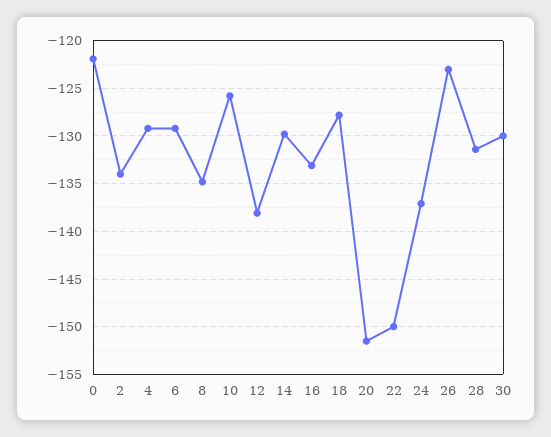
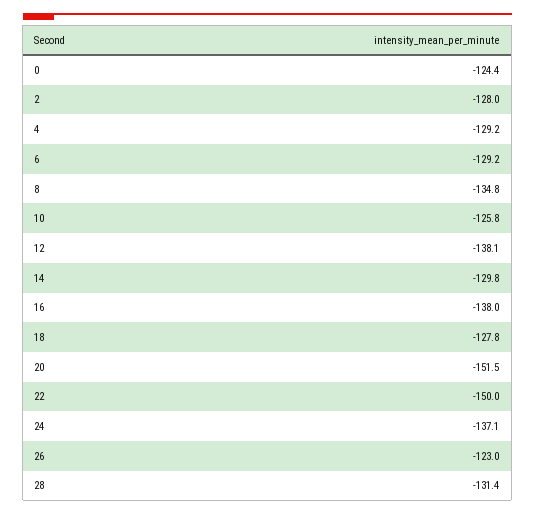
  {
-   "0": -122,
+   "0": -124.4,
-   "2": -134,
+   "2": -128,
    "4": -129.2,
    "6": -129.2,
    "8": -134.8,
    "10": -125.8,
    "12": -138.1,
    "14": -129.8,
-   "16": -133,
+   "16": -138,
    "18": -127.8,
    "20": -151.5,
    "22": -150,
    "24": -137.1,
    "26": -123,
-   "28": -131.4,
+   "28": -131.4
-   "30": -130
  }

